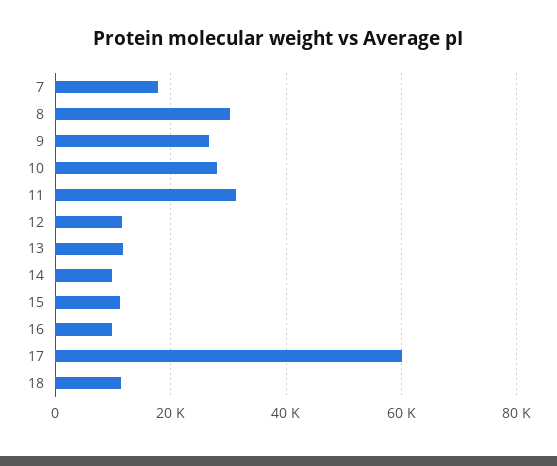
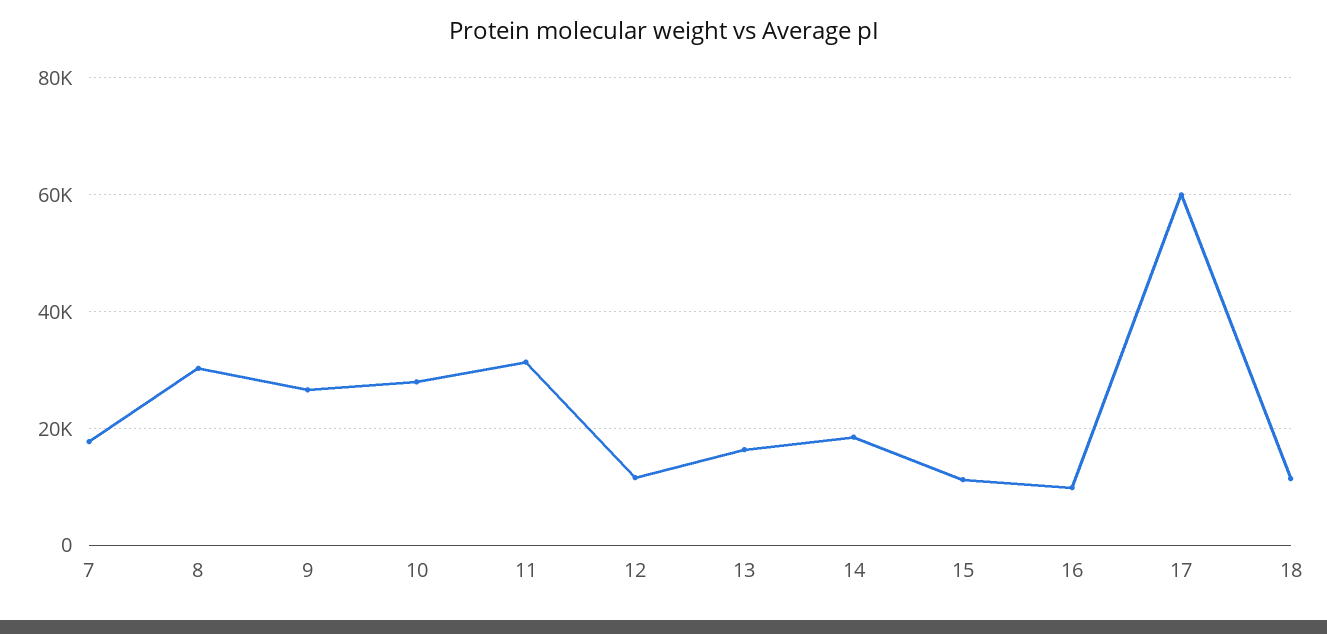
  {
    "7": 18000,
    "8": 30000,
    "9": 26000,
    "10": 28000,
    "11": 32000,
    "12": 12000,
-   "13": 12000,
+   "13": 16000,
-   "14": 10000,
+   "14": 18000,
    "15": 12000,
    "16": 10000,
    "17": 60000,
    "18": 12000
  }

